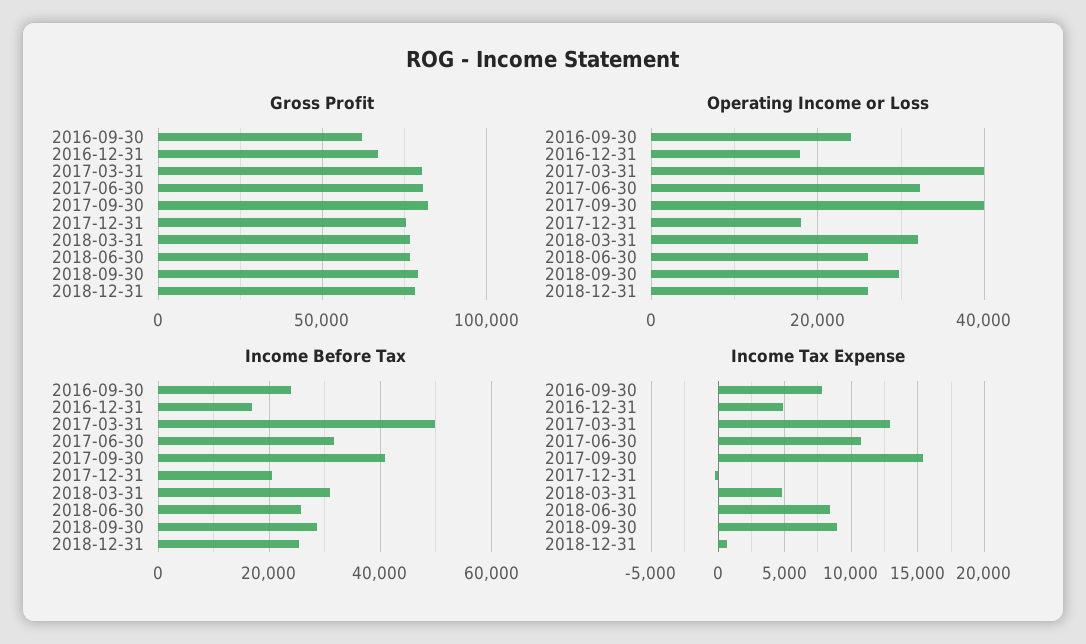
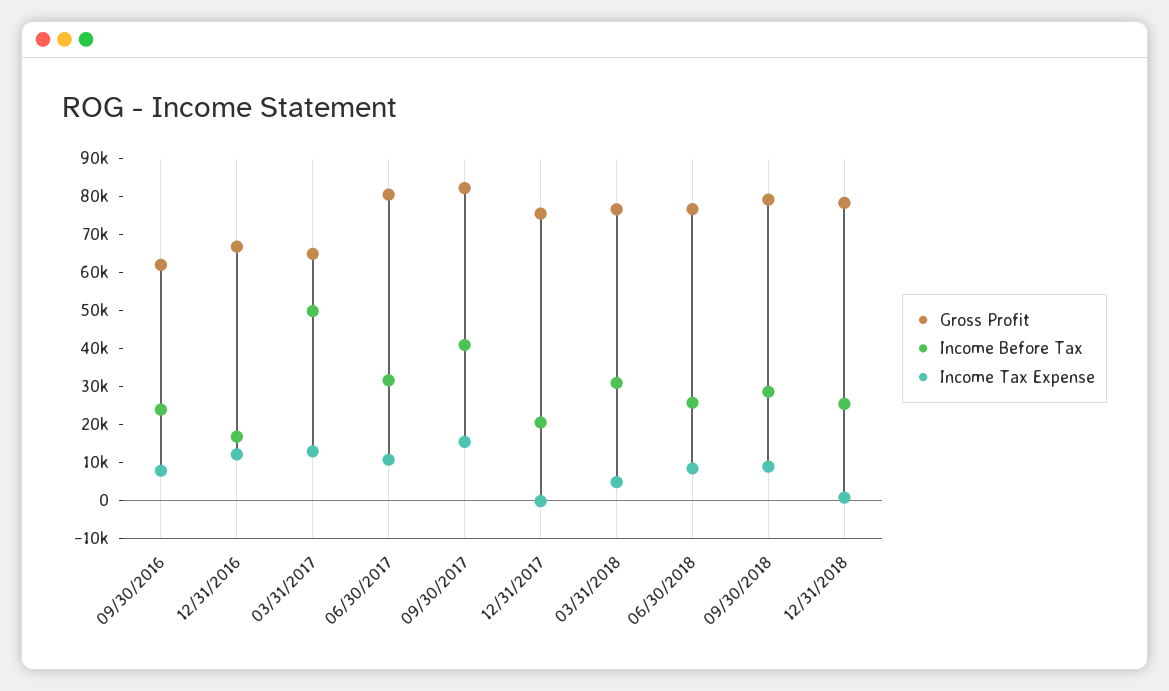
  {
    "Gross Profit": {
      "2016-09-30": 62500,
      "2016-12-31": 67500,
-     "2017-03-31": 80000,
+     "2017-03-31": 65000,
      "2017-06-30": 80000,
      "2017-09-30": 82500,
      "2017-12-31": 75000,
      "2018-03-31": 77500,
      "2018-06-30": 77500,
      "2018-09-30": 80000,
      "2018-12-31": 77500
    },
-   "Operating Income or Loss": {
-     "2016-09-30": 24000,
-     "2016-12-31": 18000,
-     "2017-03-31": 40000,
-     "2017-06-30": 32000,
-     "2017-09-30": 40000,
-     "2017-12-31": 18000,
-     "2018-03-31": 32000,
-     "2018-06-30": 26000,
-     "2018-09-30": 30000,
-     "2018-12-31": 26000
-   },
    "Income Before Tax": {
      "2016-09-30": 24000,
      "2016-12-31": 16000,
      "2017-03-31": 50000,
      "2017-06-30": 32000,
      "2017-09-30": 40000,
      "2017-12-31": 20000,
      "2018-03-31": 30000,
      "2018-06-30": 26000,
      "2018-09-30": 28000,
      "2018-12-31": 26000
    },
    "Income Tax Expense": {
      "2016-09-30": 8000,
-     "2016-12-31": 5000,
+     "2016-12-31": 12500,
      "2017-03-31": 13000,
      "2017-06-30": 10500,
      "2017-09-30": 15500,
      "2017-12-31": 0,
      "2018-03-31": 5000,
      "2018-06-30": 8500,
      "2018-09-30": 9000,
      "2018-12-31": 500
    }
  }

